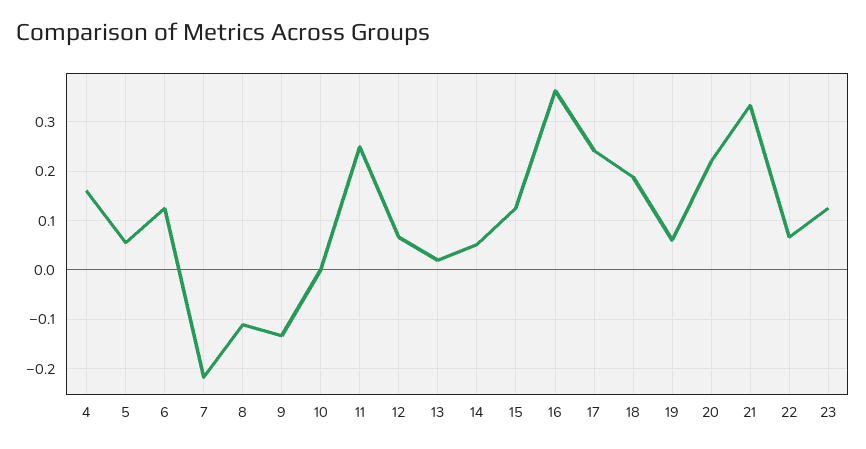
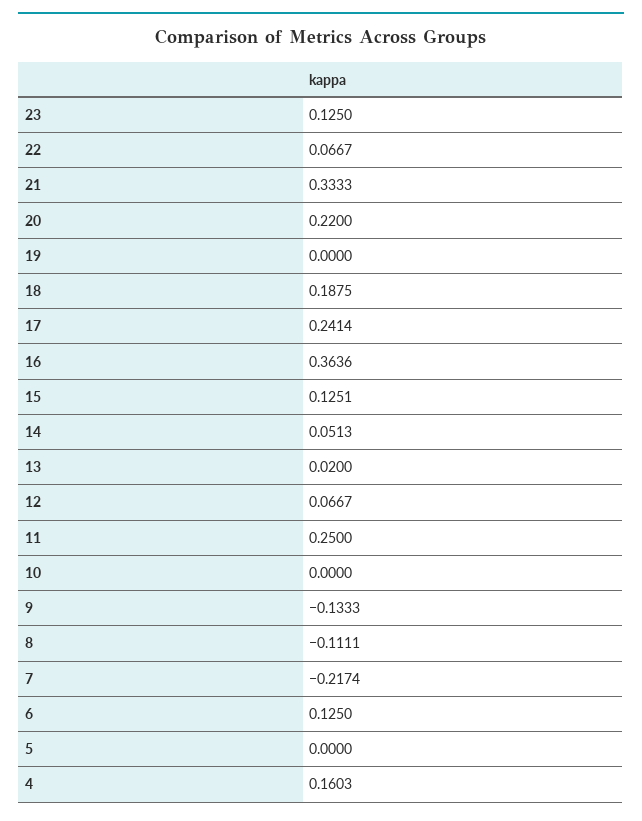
  {
    "4": 0.1603,
-   "5": 0.06,
+   "5": 0,
    "6": 0.125,
    "7": -0.2174,
    "8": -0.1111,
    "9": -0.1333,
    "10": 0,
    "11": 0.25,
    "12": 0.0667,
    "13": 0.02,
    "14": 0.0513,
    "15": 0.1251,
    "16": 0.3636,
    "17": 0.2414,
    "18": 0.1875,
-   "19": 0.06,
+   "19": 0,
    "20": 0.22,
    "21": 0.3333,
    "22": 0.0667,
    "23": 0.125
  }

